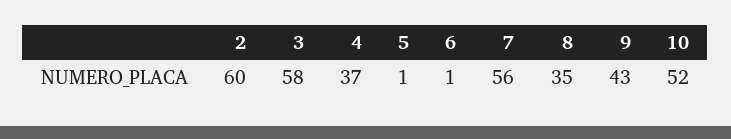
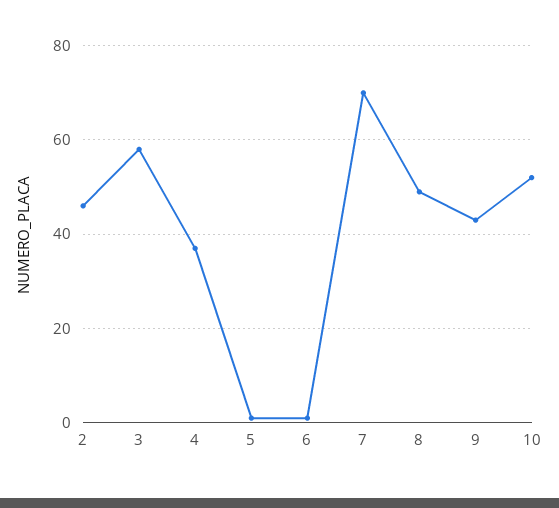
  {
-   "2": 60,
+   "2": 45,
    "3": 58,
    "4": 37,
    "5": 1,
    "6": 1,
-   "7": 56,
+   "7": 70,
-   "8": 35,
+   "8": 50,
    "9": 43,
    "10": 52
  }

